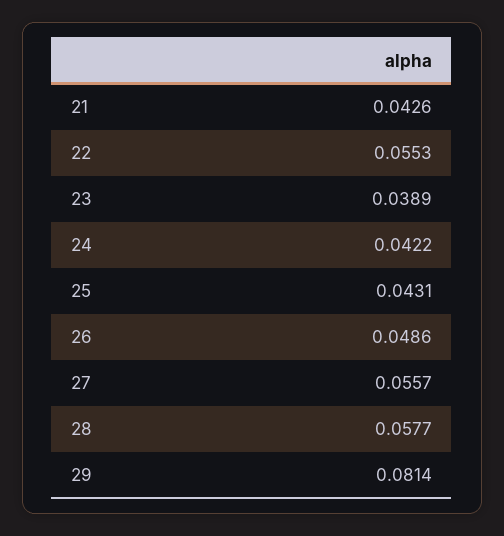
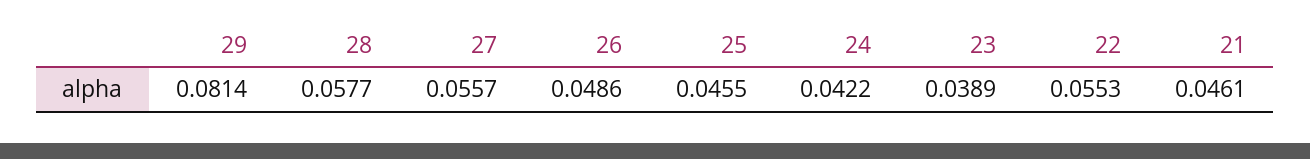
  {
-   "21": 0.0426,
+   "21": 0.0461,
    "22": 0.0553,
    "23": 0.0389,
    "24": 0.0422,
-   "25": 0.0431,
+   "25": 0.0455,
    "26": 0.0486,
    "27": 0.0557,
    "28": 0.0577,
    "29": 0.0814
  }

